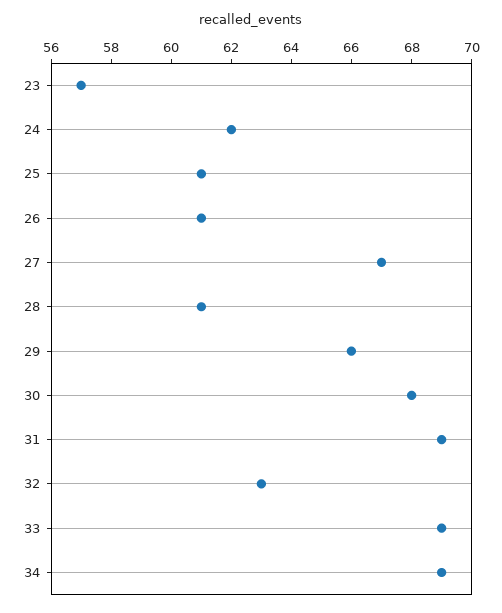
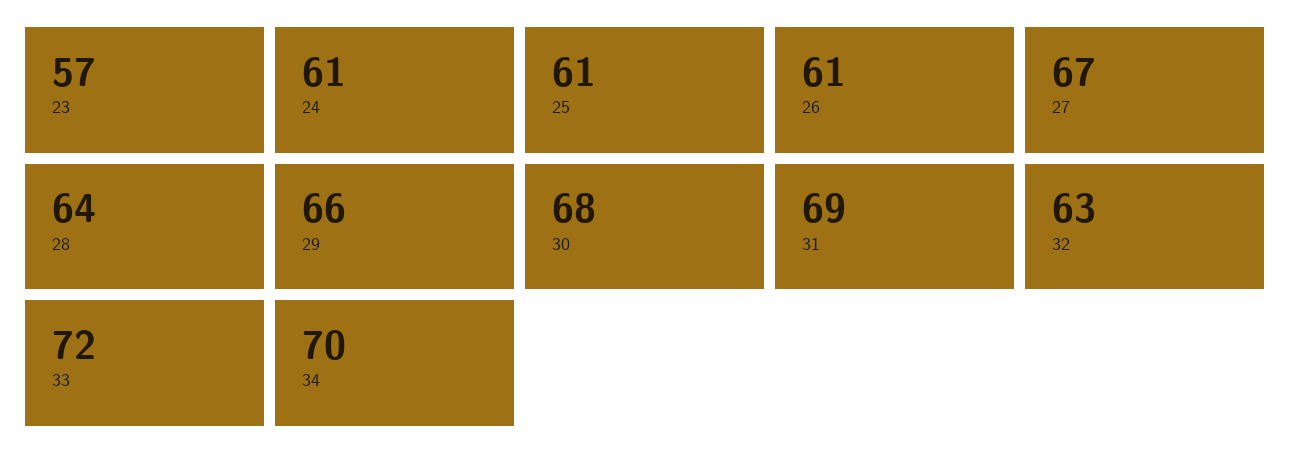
  {
    "23": 57,
-   "24": 62,
+   "24": 61,
    "25": 61,
    "26": 61,
    "27": 67,
-   "28": 61,
+   "28": 64,
    "29": 66,
    "30": 68,
    "31": 69,
    "32": 63,
-   "33": 69,
+   "33": 72,
-   "34": 69
+   "34": 70
  }

